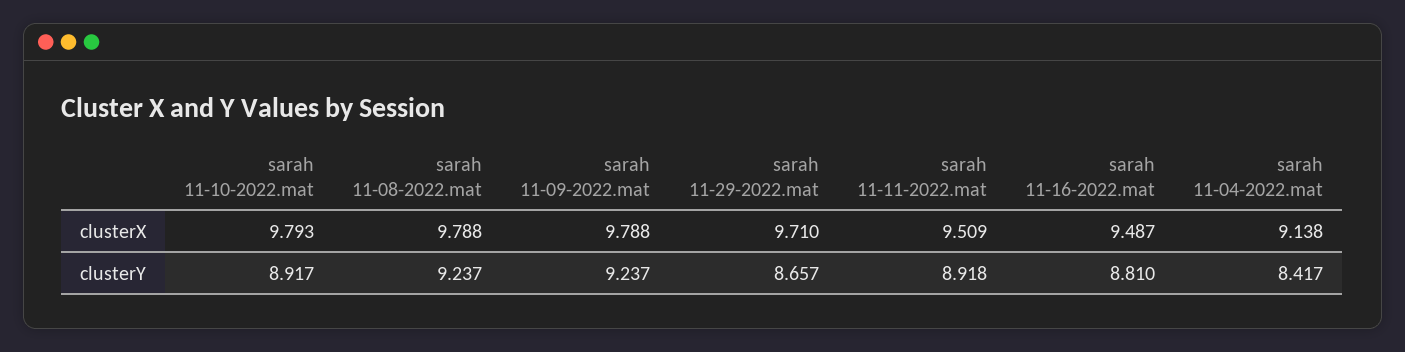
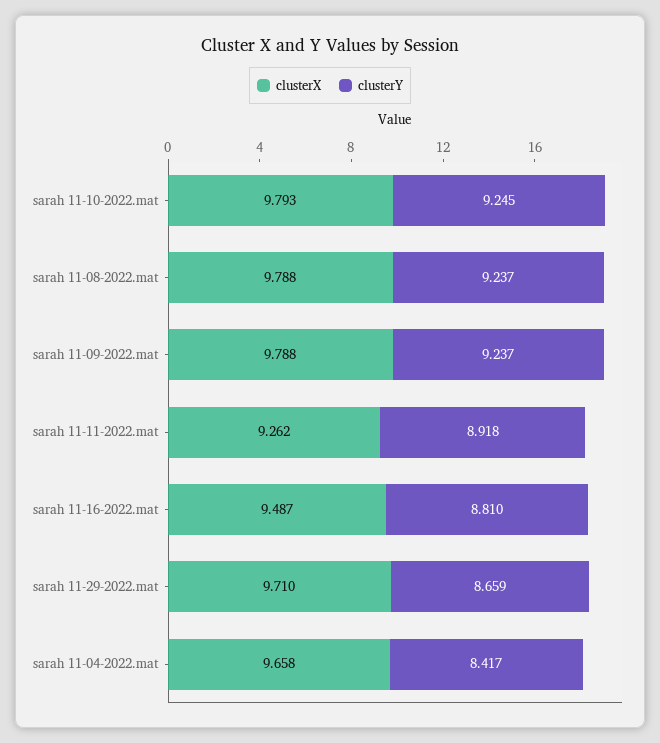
  {
    "clusterX": {
      "sarah 11-10-2022.mat": 9.793,
      "sarah 11-08-2022.mat": 9.788,
      "sarah 11-09-2022.mat": 9.788,
      "sarah 11-29-2022.mat": 9.71,
-     "sarah 11-11-2022.mat": 9.509,
+     "sarah 11-11-2022.mat": 9.262,
      "sarah 11-16-2022.mat": 9.487,
-     "sarah 11-04-2022.mat": 9.138
+     "sarah 11-04-2022.mat": 9.658
    },
    "clusterY": {
-     "sarah 11-10-2022.mat": 8.917,
+     "sarah 11-10-2022.mat": 9.245,
      "sarah 11-08-2022.mat": 9.237,
      "sarah 11-09-2022.mat": 9.237,
-     "sarah 11-29-2022.mat": 8.657,
+     "sarah 11-29-2022.mat": 8.659,
      "sarah 11-11-2022.mat": 8.918,
      "sarah 11-16-2022.mat": 8.81,
      "sarah 11-04-2022.mat": 8.417
    }
  }

